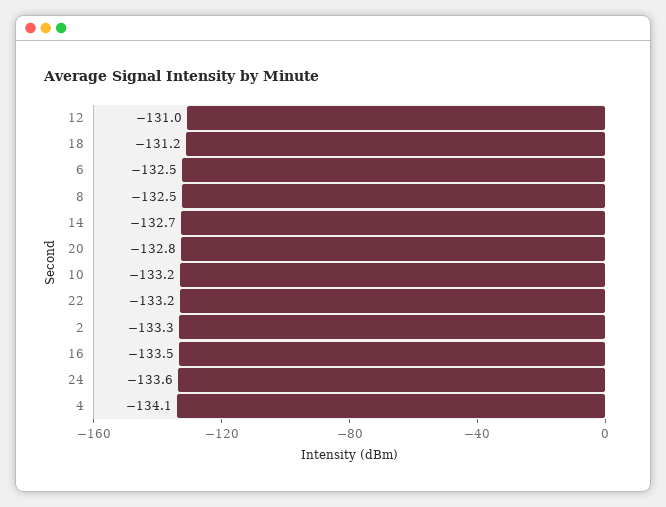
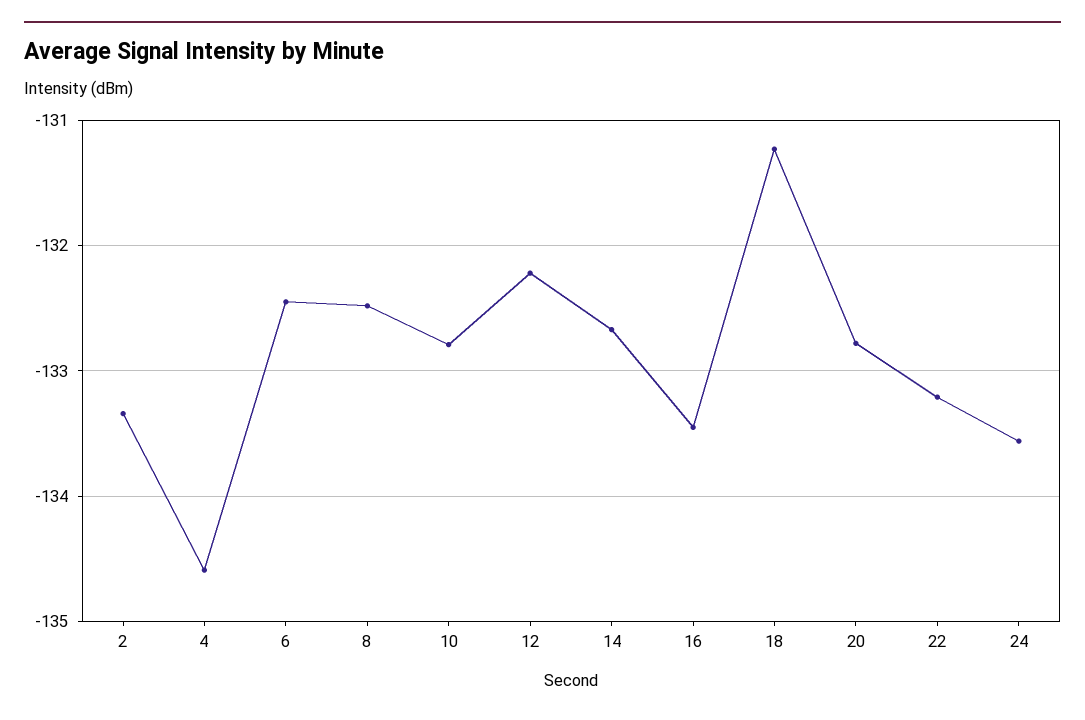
  {
-   "12": -131,
+   "12": -132.2,
    "18": -131.2,
    "6": -132.5,
    "8": -132.5,
    "14": -132.7,
    "20": -132.8,
-   "10": -133.2,
+   "10": -132.8,
    "22": -133.2,
    "2": -133.3,
    "16": -133.5,
    "24": -133.6,
-   "4": -134.1
+   "4": -134.6
  }

